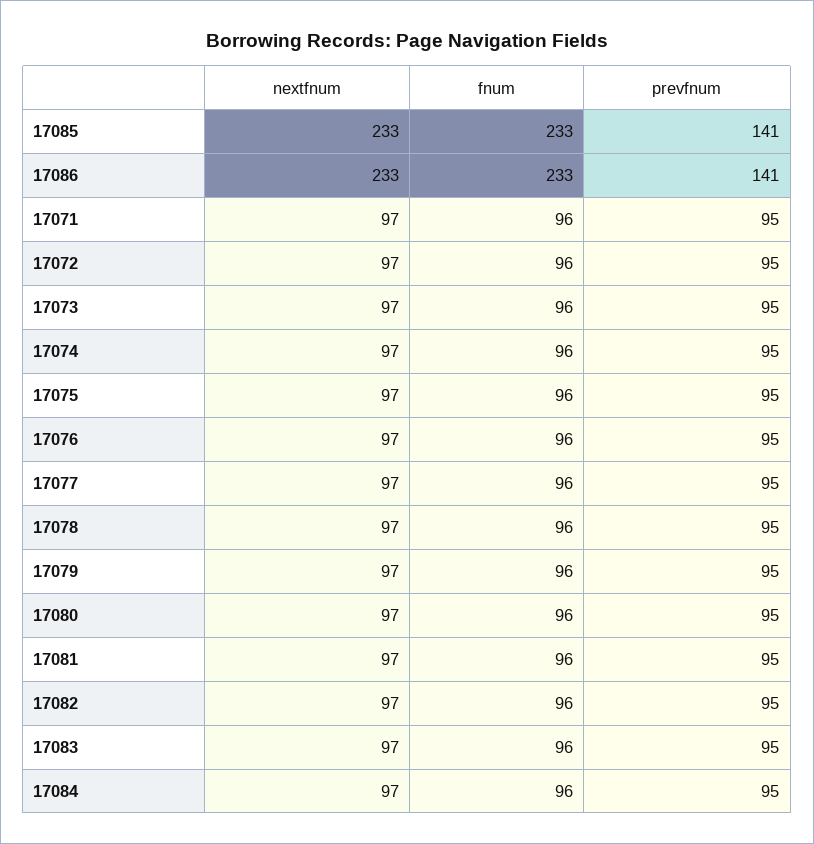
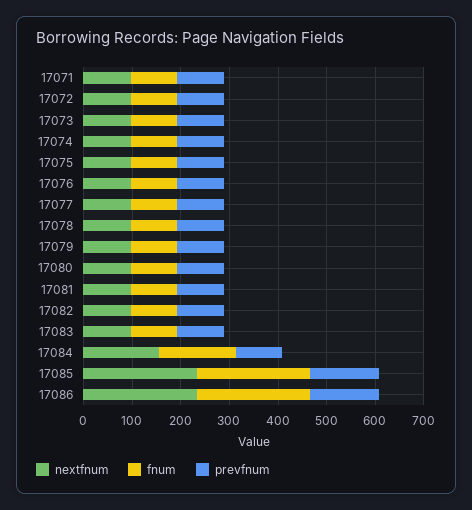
  {
    "nextfnum": {
      "17085": 233,
      "17086": 233,
      "17071": 97,
      "17072": 97,
      "17073": 97,
      "17074": 97,
      "17075": 97,
      "17076": 97,
      "17077": 97,
      "17078": 97,
      "17079": 97,
      "17080": 97,
      "17081": 97,
      "17082": 97,
      "17083": 97,
-     "17084": 97
+     "17084": 160
    },
    "fnum": {
      "17085": 233,
      "17086": 233,
      "17071": 96,
      "17072": 96,
      "17073": 96,
      "17074": 96,
      "17075": 96,
      "17076": 96,
      "17077": 96,
      "17078": 96,
      "17079": 96,
      "17080": 96,
      "17081": 96,
      "17082": 96,
      "17083": 96,
-     "17084": 96
+     "17084": 160
    },
    "prevfnum": {
      "17085": 141,
      "17086": 141,
      "17071": 95,
      "17072": 95,
      "17073": 95,
      "17074": 95,
      "17075": 95,
      "17076": 95,
      "17077": 95,
      "17078": 95,
      "17079": 95,
      "17080": 95,
      "17081": 95,
      "17082": 95,
      "17083": 95,
      "17084": 95
    }
  }

